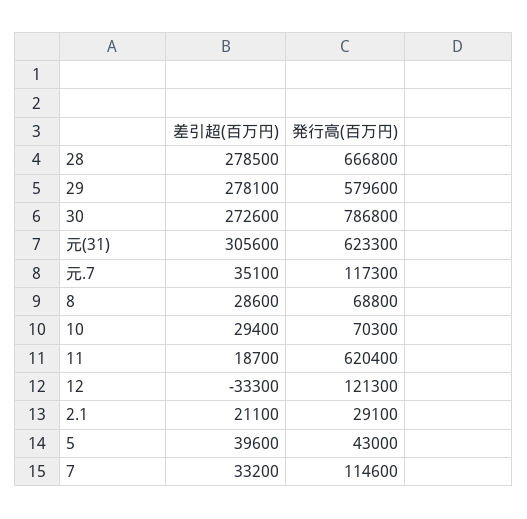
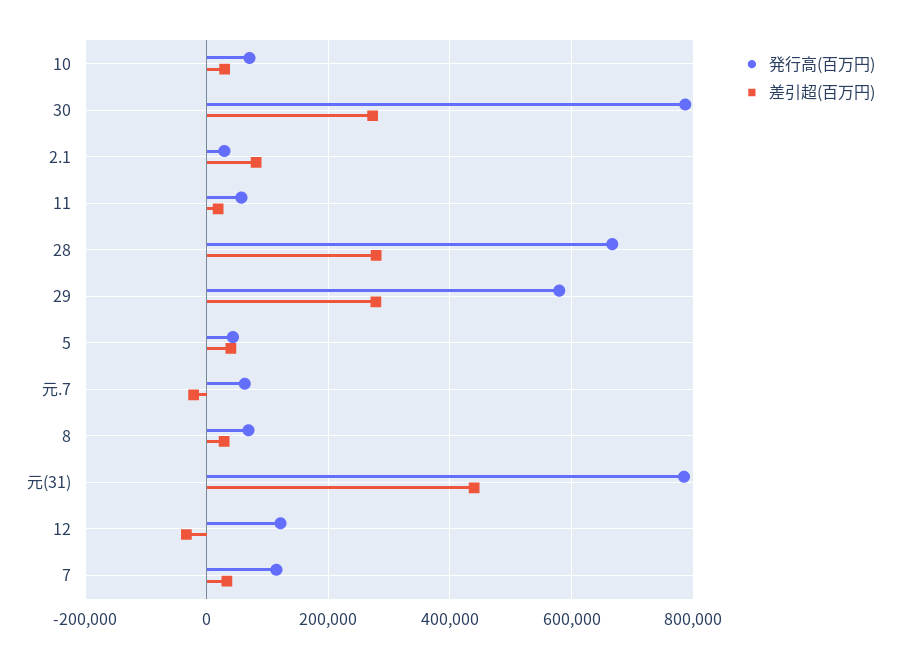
  {
    "差引超(百万円)": {
      "28": 278500,
      "29": 278100,
      "30": 272600,
-     "元(31)": 305600,
+     "元(31)": 440000,
-     "元.7": 35100,
+     "元.7": -20000,
      "8": 28600,
      "10": 29400,
      "11": 18700,
      "12": -33300,
-     "2.1": 21100,
+     "2.1": 80000,
      "5": 39600,
      "7": 33200
    },
    "発行高(百万円)": {
      "28": 666800,
      "29": 579600,
      "30": 786800,
-     "元(31)": 623300,
+     "元(31)": 780000,
-     "元.7": 117300,
+     "元.7": 60000,
      "8": 68800,
      "10": 70300,
-     "11": 620400,
+     "11": 60000,
      "12": 121300,
      "2.1": 29100,
      "5": 43000,
      "7": 114600
    }
  }

